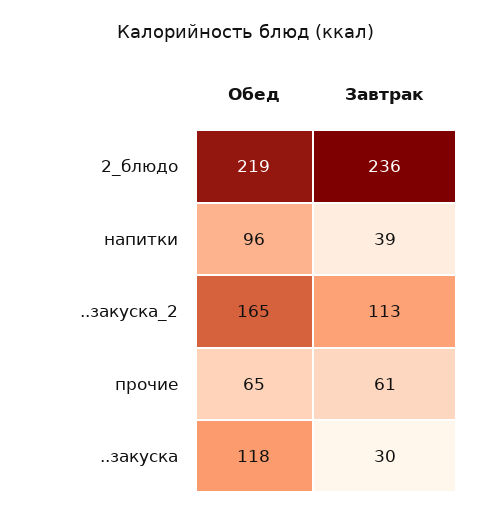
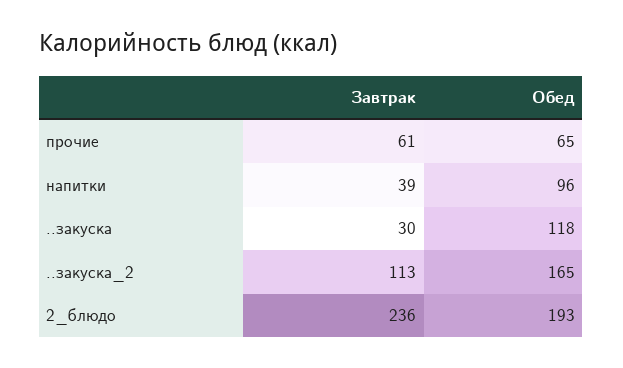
  {
    "Обед": {
-     "2_блюдо": 219,
+     "2_блюдо": 193,
      "напитки": 96,
      "..закуска_2": 165,
      "прочие": 65,
      "..закуска": 118
    },
    "Завтрак": {
      "2_блюдо": 236,
      "напитки": 39,
      "..закуска_2": 113,
      "прочие": 61,
      "..закуска": 30
    }
  }

